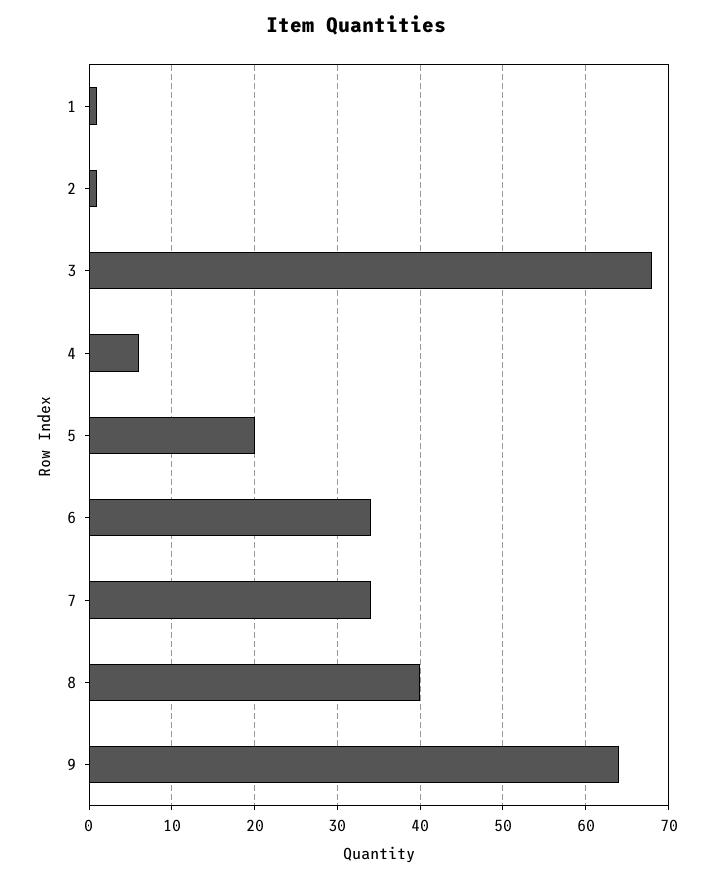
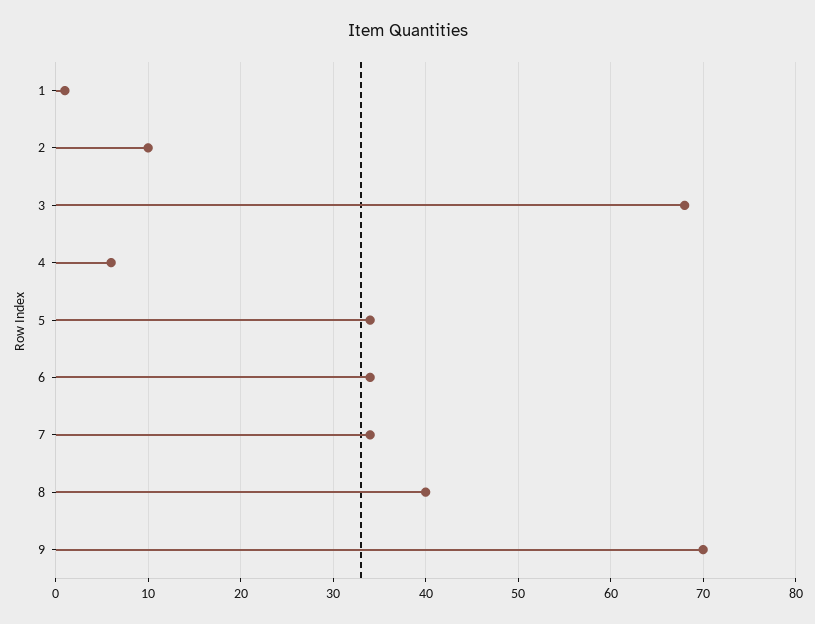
  {
    "1": 1,
-   "2": 1,
+   "2": 10,
    "3": 68,
    "4": 6,
-   "5": 20,
+   "5": 34,
    "6": 34,
    "7": 34,
    "8": 40,
-   "9": 64
+   "9": 70
  }

